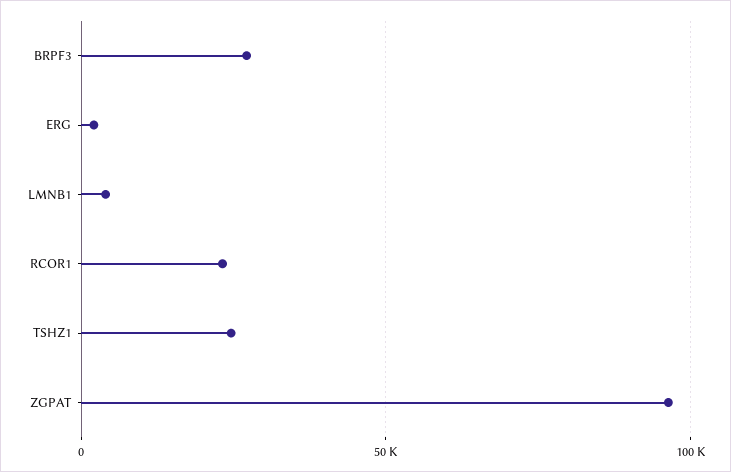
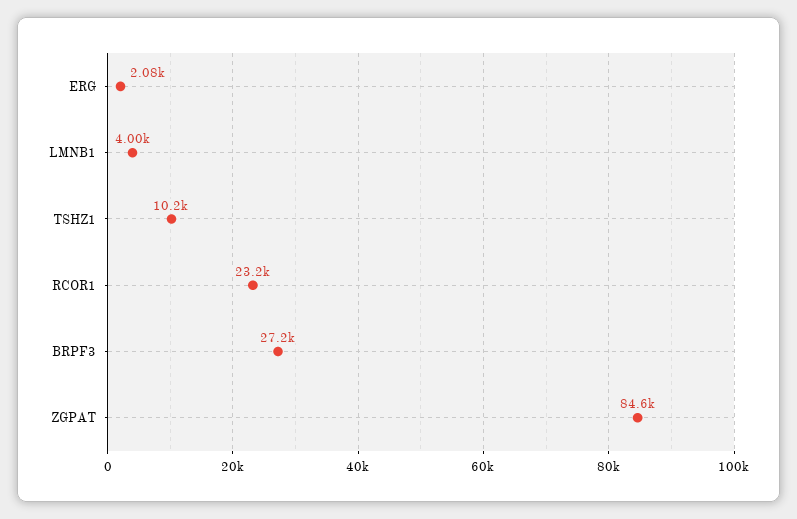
  {
    "BRPF3": 27200,
    "ERG": 2080,
    "LMNB1": 4000,
    "RCOR1": 23200,
-   "TSHZ1": 25000,
+   "TSHZ1": 10200,
-   "ZGPAT": 95000
+   "ZGPAT": 84600
  }

